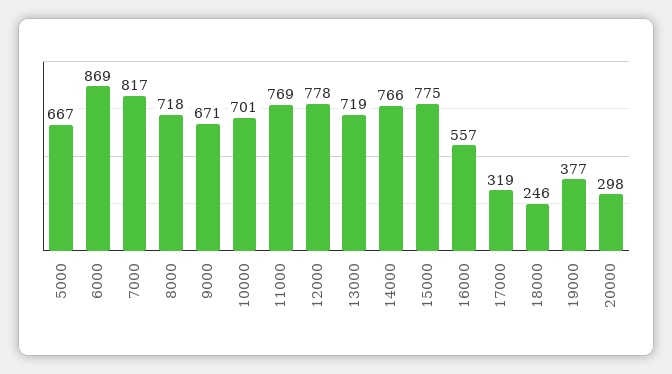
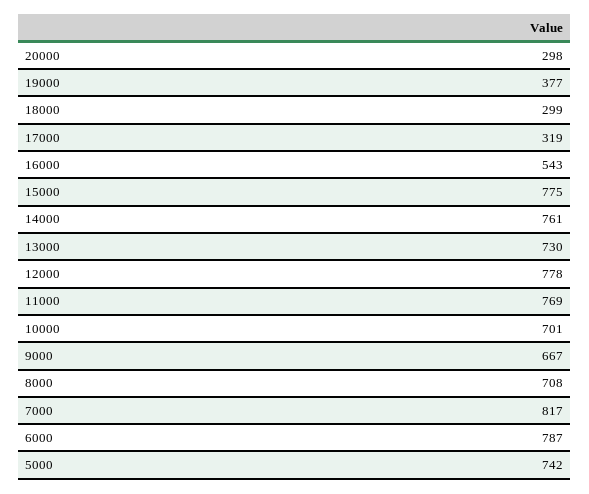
  {
-   "5000": 667,
+   "5000": 742,
-   "6000": 869,
+   "6000": 787,
    "7000": 817,
-   "8000": 718,
+   "8000": 708,
-   "9000": 671,
+   "9000": 667,
    "10000": 701,
    "11000": 769,
    "12000": 778,
-   "13000": 719,
+   "13000": 730,
-   "14000": 766,
+   "14000": 761,
    "15000": 775,
-   "16000": 557,
+   "16000": 543,
    "17000": 319,
-   "18000": 246,
+   "18000": 299,
    "19000": 377,
    "20000": 298
  }

